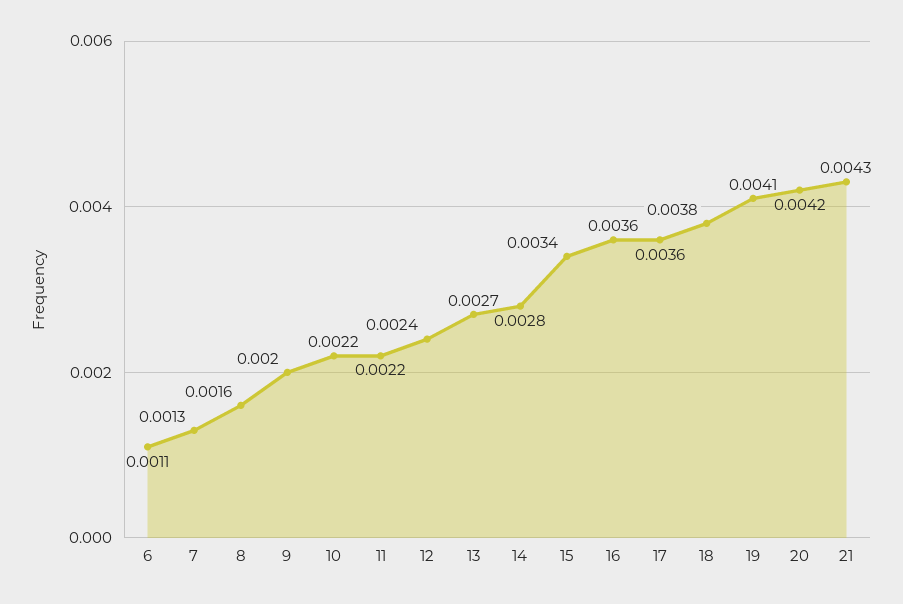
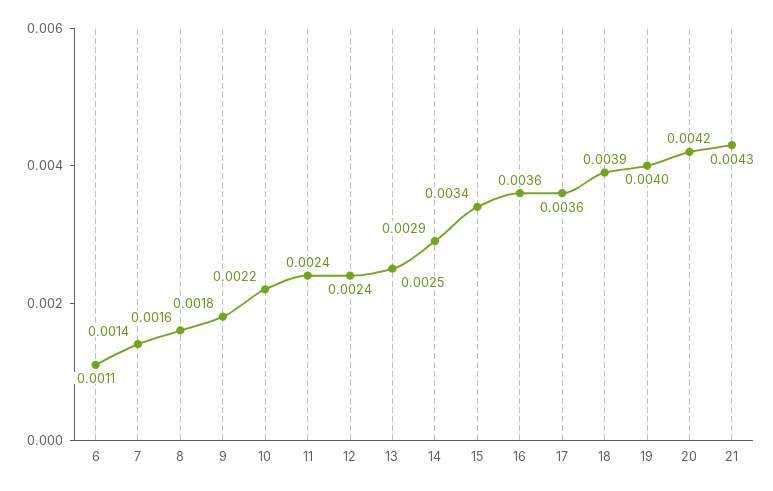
  {
    "6": 0.0011,
-   "7": 0.0013,
+   "7": 0.0014,
    "8": 0.0016,
-   "9": 0.002,
+   "9": 0.0018,
    "10": 0.0022,
-   "11": 0.0022,
+   "11": 0.0024,
    "12": 0.0024,
-   "13": 0.0027,
+   "13": 0.0025,
-   "14": 0.0028,
+   "14": 0.0029,
    "15": 0.0034,
    "16": 0.0036,
    "17": 0.0036,
-   "18": 0.0038,
+   "18": 0.0039,
-   "19": 0.0041,
+   "19": 0.004,
    "20": 0.0042,
    "21": 0.0043
  }

